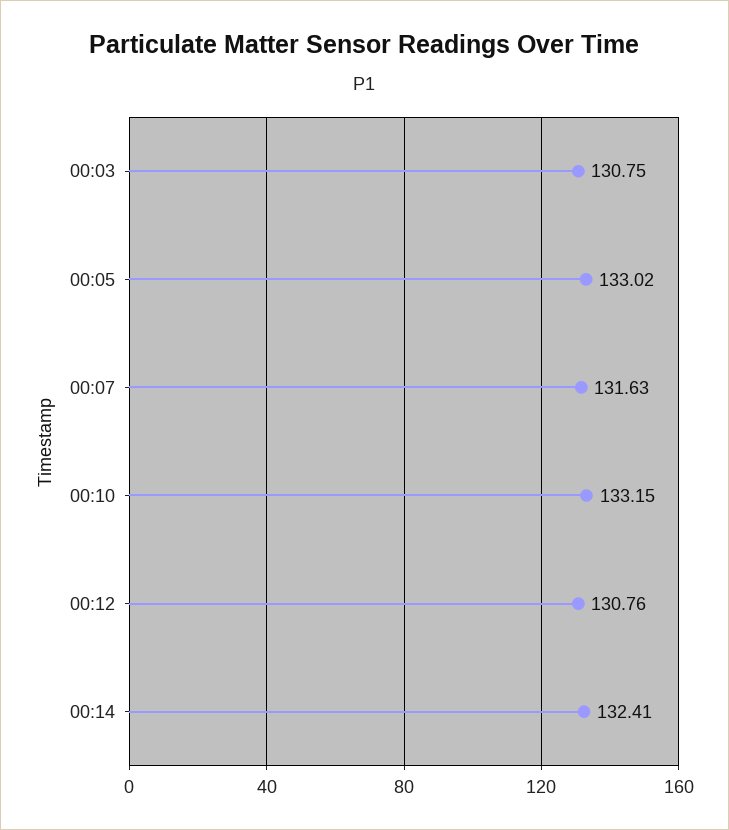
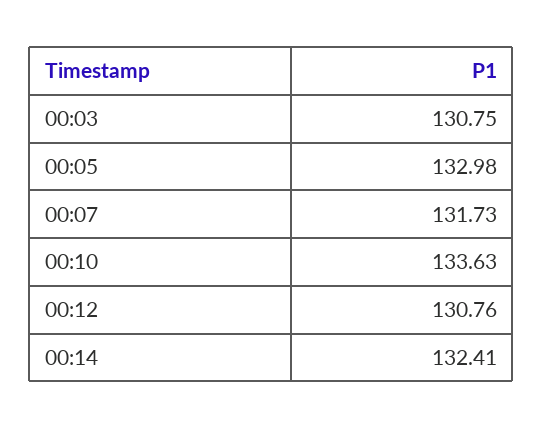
  {
    "00:03": 130.75,
-   "00:05": 133.02,
+   "00:05": 132.98,
-   "00:07": 131.63,
+   "00:07": 131.73,
-   "00:10": 133.15,
+   "00:10": 133.63,
    "00:12": 130.76,
    "00:14": 132.41
  }

